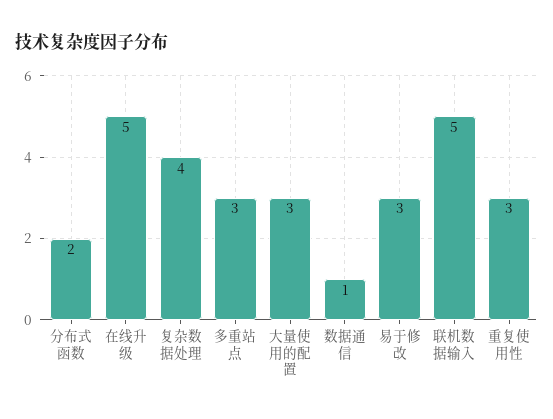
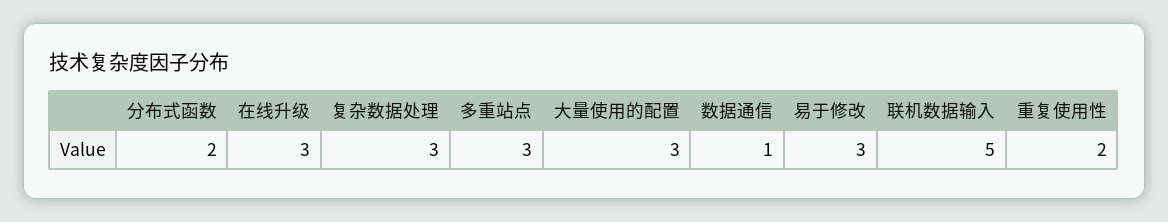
  {
    "分布式函数": 2,
-   "在线升级": 5,
+   "在线升级": 3,
-   "复杂数据处理": 4,
+   "复杂数据处理": 3,
    "多重站点": 3,
    "大量使用的配置": 3,
    "数据通信": 1,
    "易于修改": 3,
    "联机数据输入": 5,
-   "重复使用性": 3
+   "重复使用性": 2
  }

